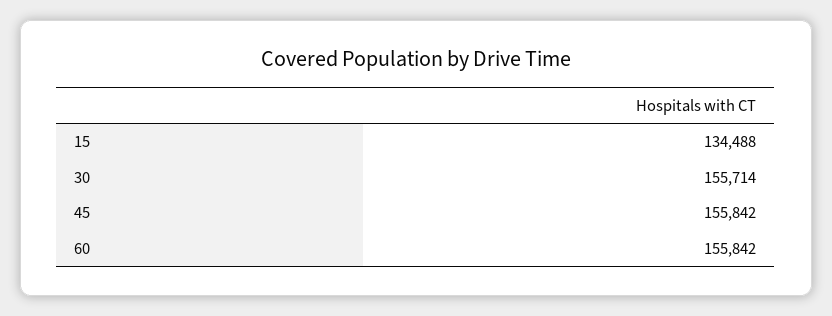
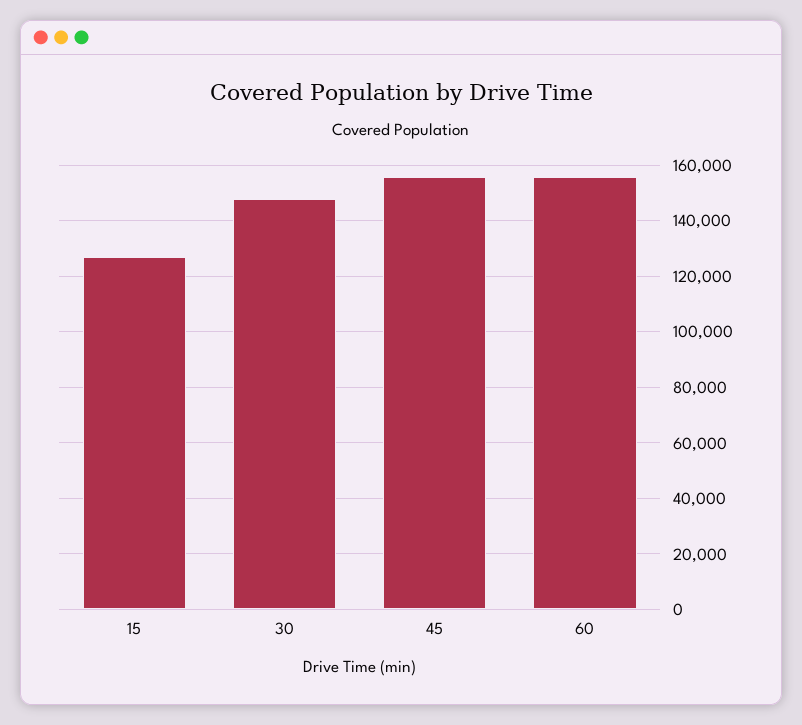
  {
-   "15": 134488,
+   "15": 127500,
-   "30": 155714,
+   "30": 147500,
    "45": 155842,
    "60": 155842
  }

